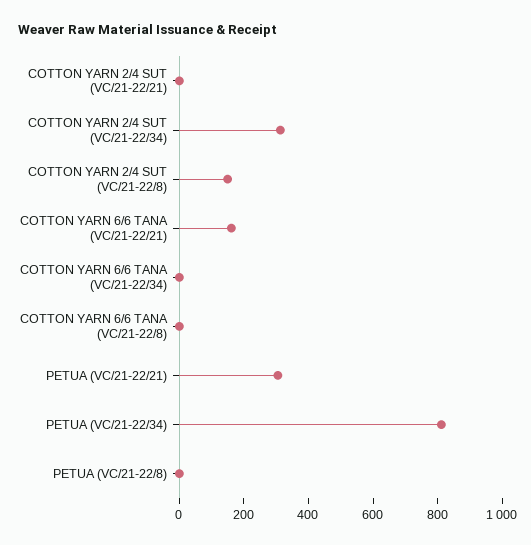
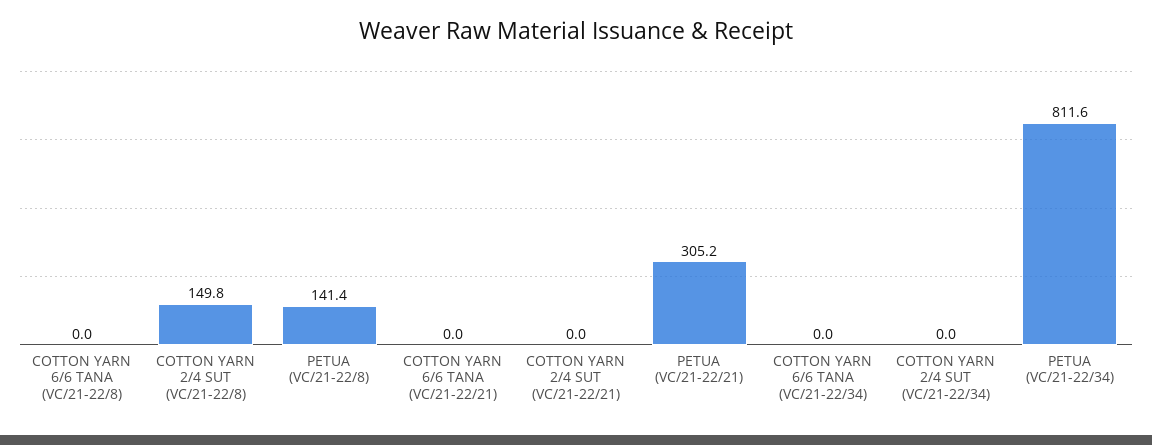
  {
    "COTTON YARN 2/4 SUT (VC/21-22/21)": 0,
-   "COTTON YARN 2/4 SUT (VC/21-22/34)": 300,
+   "COTTON YARN 2/4 SUT (VC/21-22/34)": 0,
    "COTTON YARN 2/4 SUT (VC/21-22/8)": 149.8,
-   "COTTON YARN 6/6 TANA (VC/21-22/21)": 150,
+   "COTTON YARN 6/6 TANA (VC/21-22/21)": 0,
    "COTTON YARN 6/6 TANA (VC/21-22/34)": 0,
    "COTTON YARN 6/6 TANA (VC/21-22/8)": 0,
    "PETUA (VC/21-22/21)": 305.2,
    "PETUA (VC/21-22/34)": 811.6,
-   "PETUA (VC/21-22/8)": 0
+   "PETUA (VC/21-22/8)": 141.4
  }

